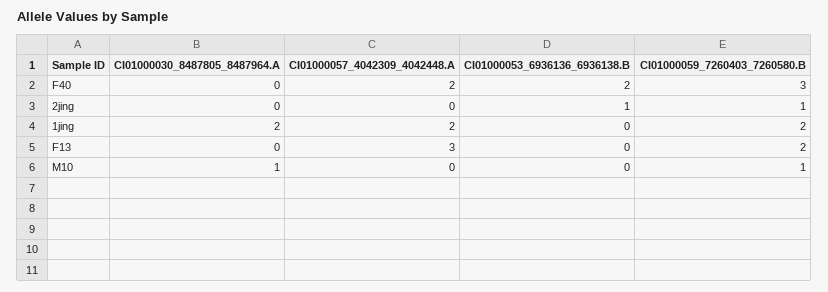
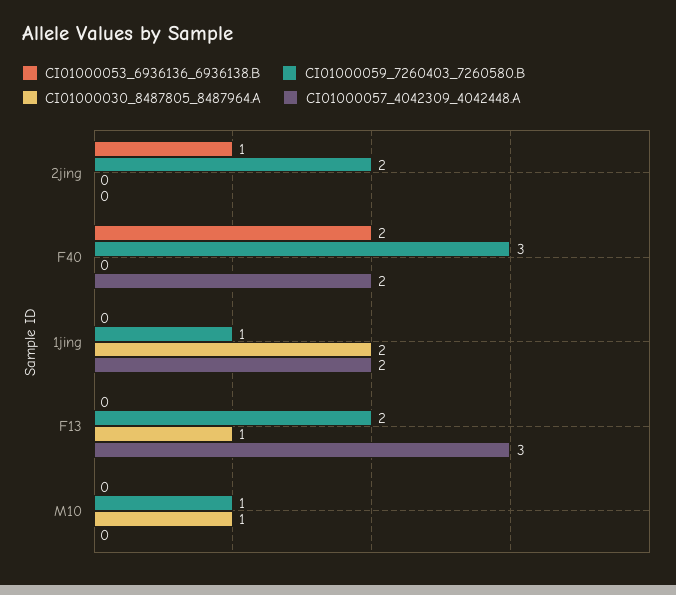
  {
    "CI01000030_8487805_8487964.A": {
      "F40": 0,
      "2jing": 0,
      "1jing": 2,
-     "F13": 0,
+     "F13": 1,
      "M10": 1
    },
    "CI01000057_4042309_4042448.A": {
      "F40": 2,
      "2jing": 0,
      "1jing": 2,
      "F13": 3,
      "M10": 0
    },
    "CI01000053_6936136_6936138.B": {
      "F40": 2,
      "2jing": 1,
      "1jing": 0,
      "F13": 0,
      "M10": 0
    },
    "CI01000059_7260403_7260580.B": {
      "F40": 3,
-     "2jing": 1,
+     "2jing": 2,
-     "1jing": 2,
+     "1jing": 1,
      "F13": 2,
      "M10": 1
    }
  }

